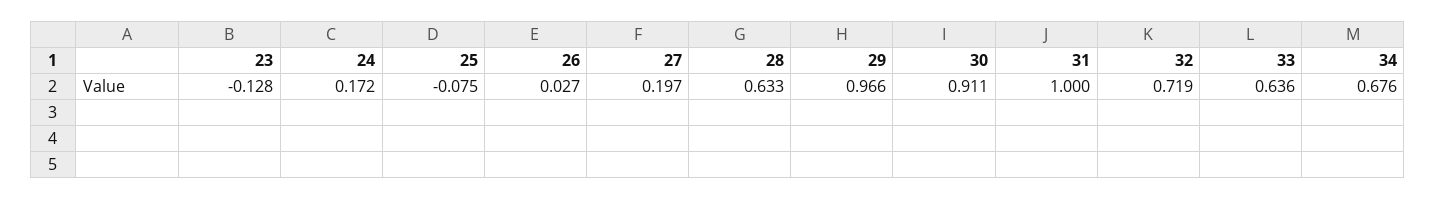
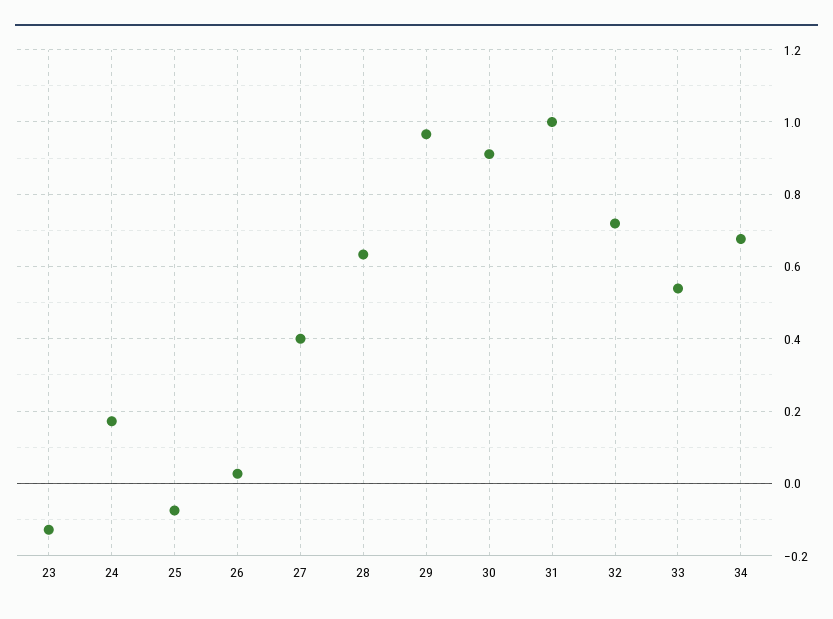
  {
    "23": -0.128,
    "24": 0.172,
    "25": -0.075,
    "26": 0.027,
-   "27": 0.197,
+   "27": 0.4,
    "28": 0.633,
    "29": 0.966,
    "30": 0.911,
    "31": 1,
    "32": 0.719,
-   "33": 0.636,
+   "33": 0.54,
    "34": 0.676
  }

